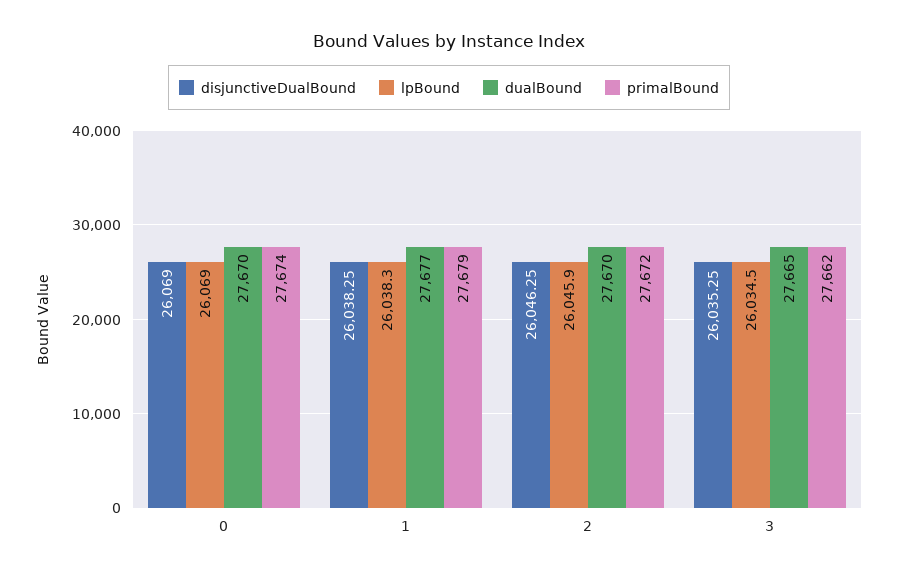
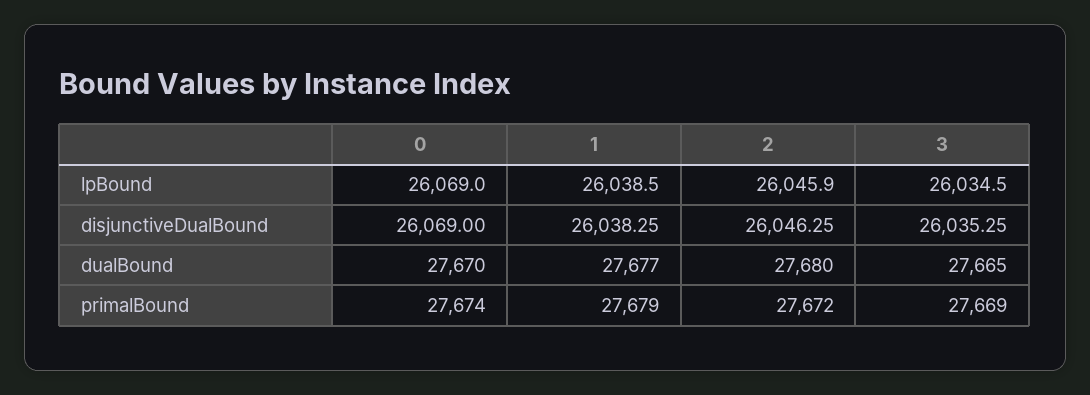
  {
    "disjunctiveDualBound": {
      "0": 26069,
      "1": 26038.25,
      "2": 26046.25,
      "3": 26035.25
    },
    "lpBound": {
      "0": 26069,
-     "1": 26038.3,
+     "1": 26038.5,
      "2": 26045.9,
      "3": 26034.5
    },
    "dualBound": {
      "0": 27670,
      "1": 27677,
-     "2": 27670,
+     "2": 27680,
      "3": 27665
    },
    "primalBound": {
      "0": 27674,
      "1": 27679,
      "2": 27672,
-     "3": 27662
+     "3": 27669
    }
  }

